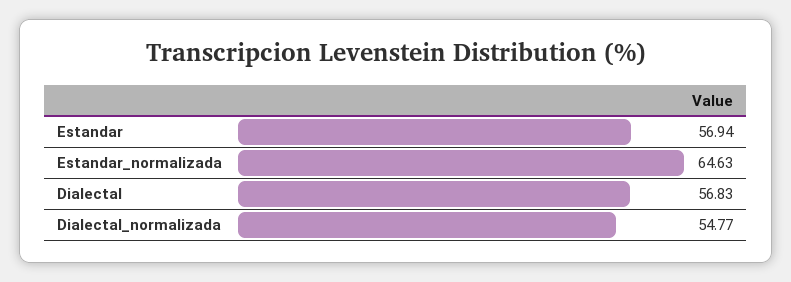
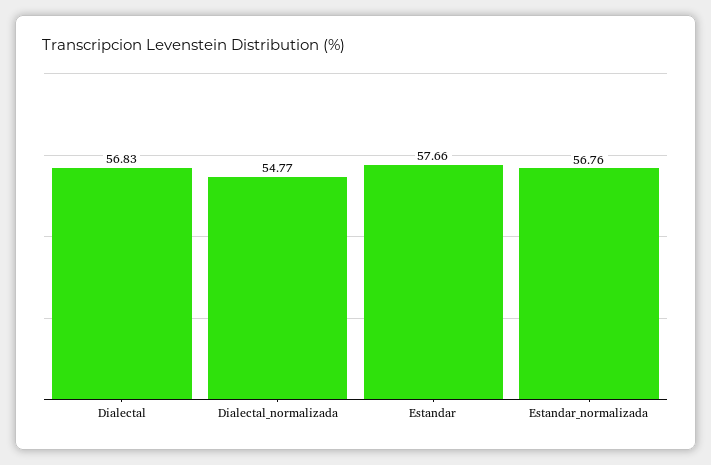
  {
-   "Estandar": 56.94,
+   "Estandar": 57.66,
-   "Estandar_normalizada": 64.63,
+   "Estandar_normalizada": 56.76,
    "Dialectal": 56.83,
    "Dialectal_normalizada": 54.77
  }

